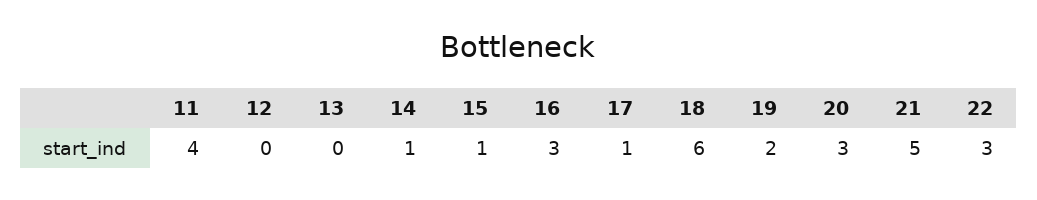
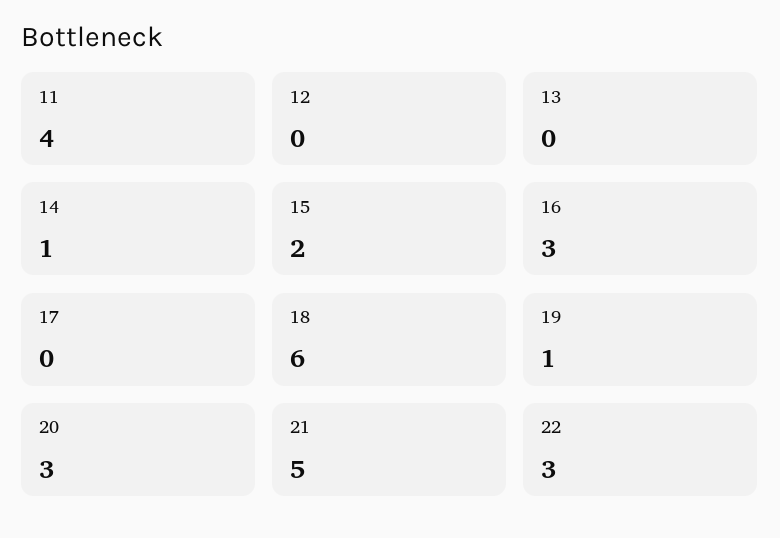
  {
    "11": 4,
    "12": 0,
    "13": 0,
    "14": 1,
-   "15": 1,
+   "15": 2,
    "16": 3,
-   "17": 1,
+   "17": 0,
    "18": 6,
-   "19": 2,
+   "19": 1,
    "20": 3,
    "21": 5,
    "22": 3
  }

